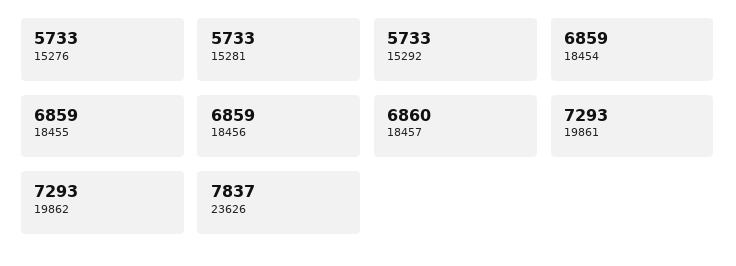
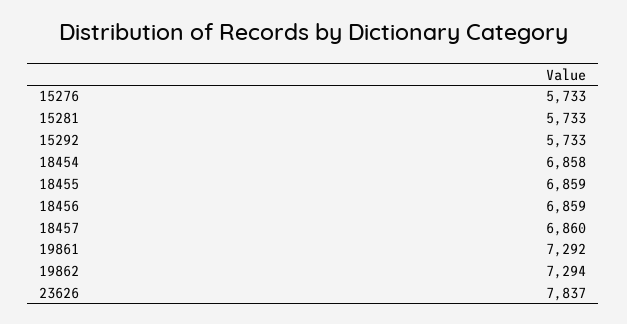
  {
    "15276": 5733,
    "15281": 5733,
    "15292": 5733,
-   "18454": 6859,
+   "18454": 6858,
    "18455": 6859,
    "18456": 6859,
    "18457": 6860,
-   "19861": 7293,
+   "19861": 7292,
-   "19862": 7293,
+   "19862": 7294,
    "23626": 7837
  }

